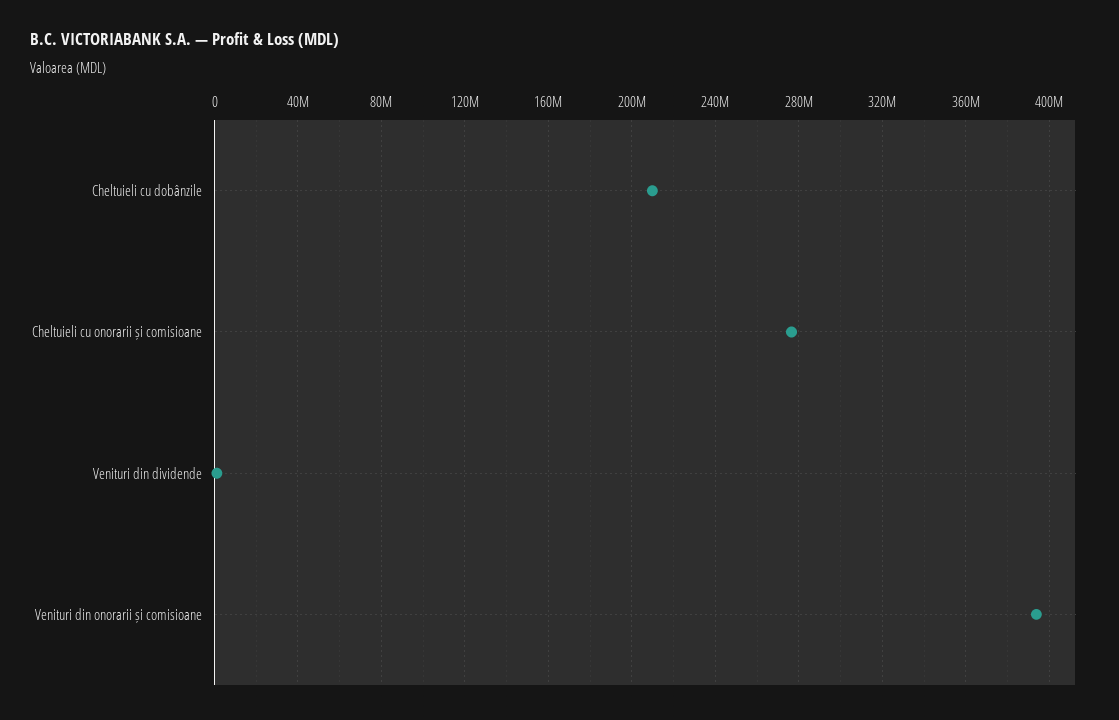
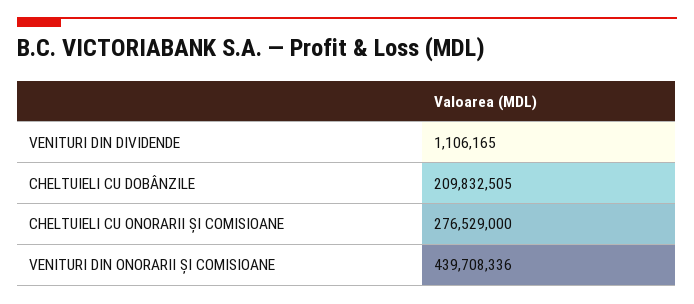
  {
    "Cheltuieli cu dobânzile": 209832505,
    "Cheltuieli cu onorarii și comisioane": 276529000,
    "Venituri din dividende": 1106165,
-   "Venituri din onorarii și comisioane": 395000000
+   "Venituri din onorarii și comisioane": 439708336
  }

